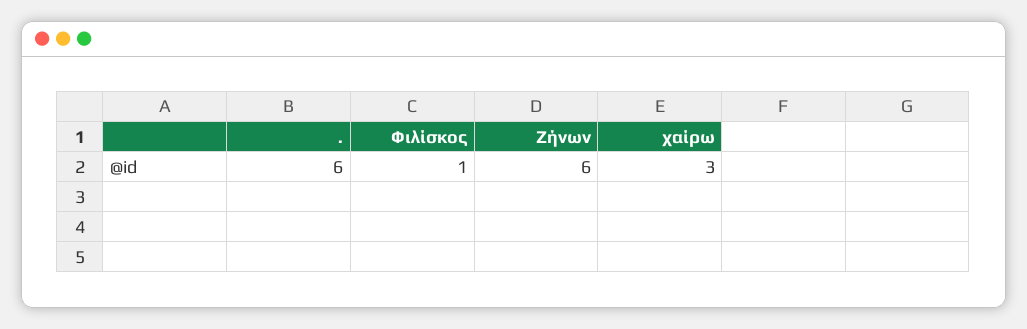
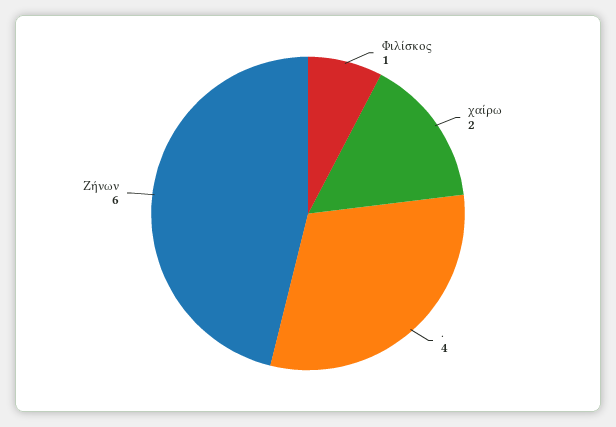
  {
-   ".": 6,
+   ".": 4,
    "Φιλίσκος": 1,
    "Ζήνων": 6,
-   "χαίρω": 3
+   "χαίρω": 2
  }

